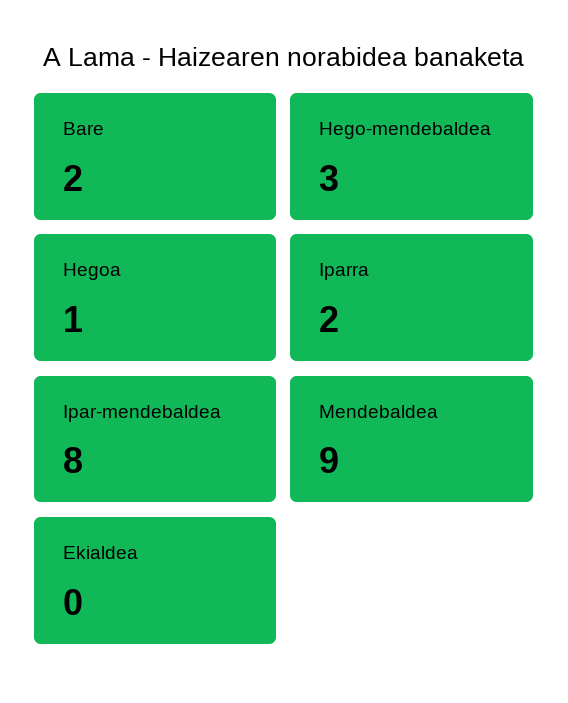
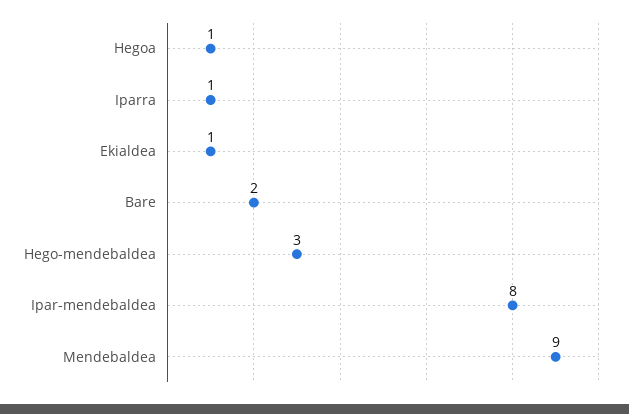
  {
    "Bare": 2,
    "Hego-mendebaldea": 3,
    "Hegoa": 1,
-   "Iparra": 2,
+   "Iparra": 1,
    "Ipar-mendebaldea": 8,
    "Mendebaldea": 9,
-   "Ekialdea": 0
+   "Ekialdea": 1
  }

